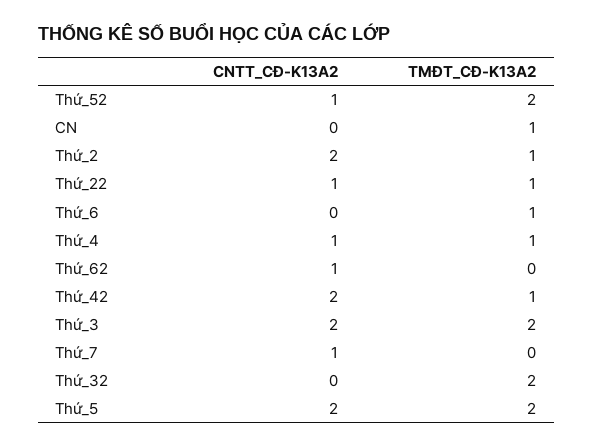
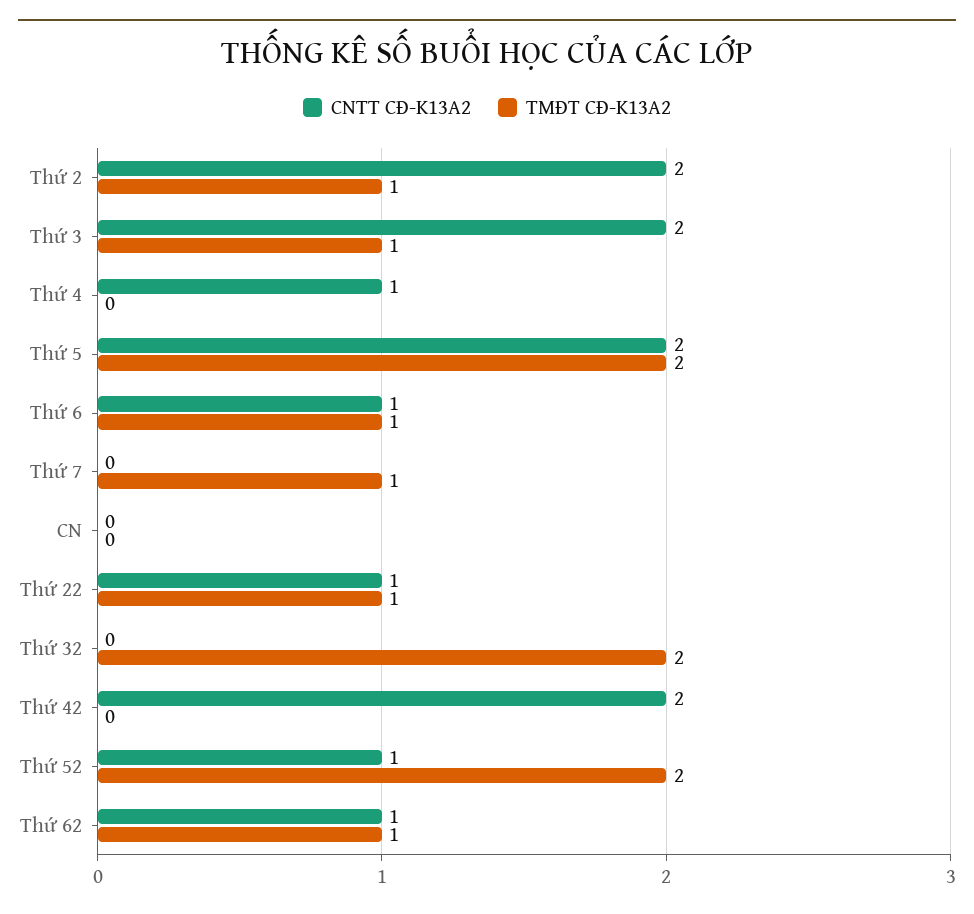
  {
    "CNTT_CĐ-K13A2": {
      "Thứ_52": 1,
      "CN": 0,
      "Thứ_2": 2,
      "Thứ_22": 1,
-     "Thứ_6": 0,
+     "Thứ_6": 1,
      "Thứ_4": 1,
      "Thứ_62": 1,
      "Thứ_42": 2,
      "Thứ_3": 2,
-     "Thứ_7": 1,
+     "Thứ_7": 0,
      "Thứ_32": 0,
      "Thứ_5": 2
    },
    "TMĐT_CĐ-K13A2": {
      "Thứ_52": 2,
-     "CN": 1,
+     "CN": 0,
      "Thứ_2": 1,
      "Thứ_22": 1,
      "Thứ_6": 1,
-     "Thứ_4": 1,
+     "Thứ_4": 0,
-     "Thứ_62": 0,
+     "Thứ_62": 1,
-     "Thứ_42": 1,
+     "Thứ_42": 0,
-     "Thứ_3": 2,
+     "Thứ_3": 1,
-     "Thứ_7": 0,
+     "Thứ_7": 1,
      "Thứ_32": 2,
      "Thứ_5": 2
    }
  }

